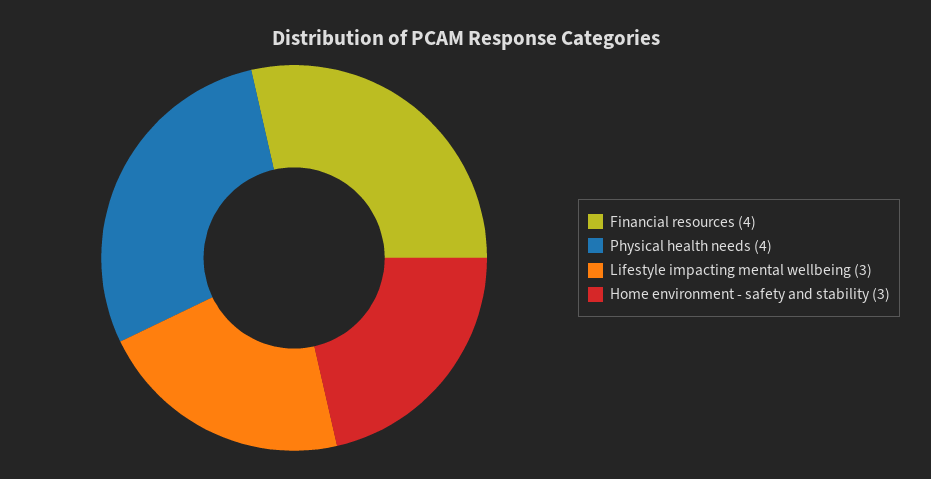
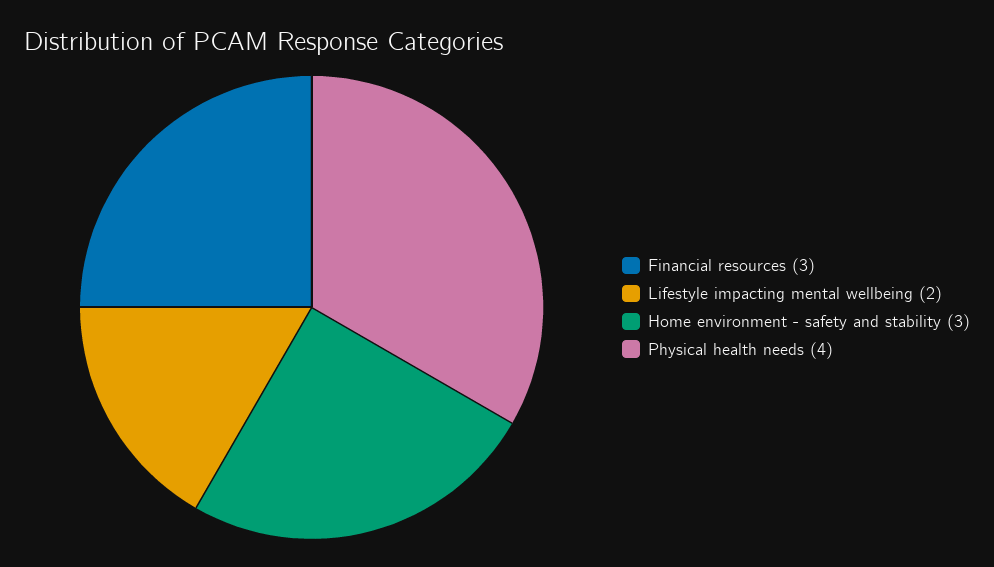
  {
-   "Financial resources": 4,
+   "Financial resources": 3,
    "Physical health needs": 4,
-   "Lifestyle impacting mental wellbeing": 3,
+   "Lifestyle impacting mental wellbeing": 2,
    "Home environment - safety and stability": 3
  }

